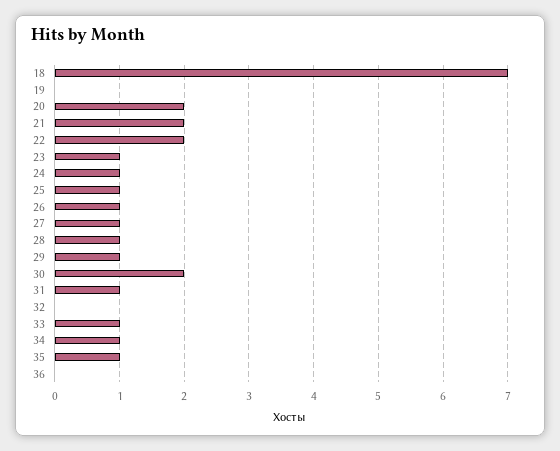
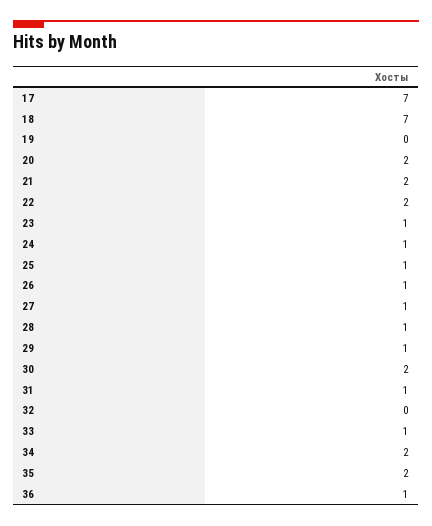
  {
    "18": 7,
    "19": 0,
    "20": 2,
    "21": 2,
    "22": 2,
    "23": 1,
    "24": 1,
    "25": 1,
    "26": 1,
    "27": 1,
    "28": 1,
    "29": 1,
    "30": 2,
    "31": 1,
    "32": 0,
    "33": 1,
-   "34": 1,
+   "34": 2,
-   "35": 1,
+   "35": 2,
-   "36": 0
+   "36": 1,
+   "17": 7
  }

